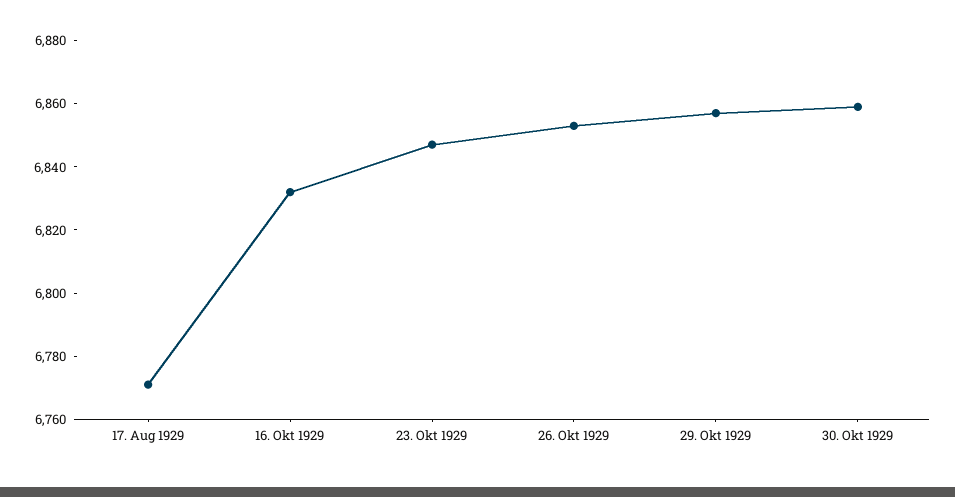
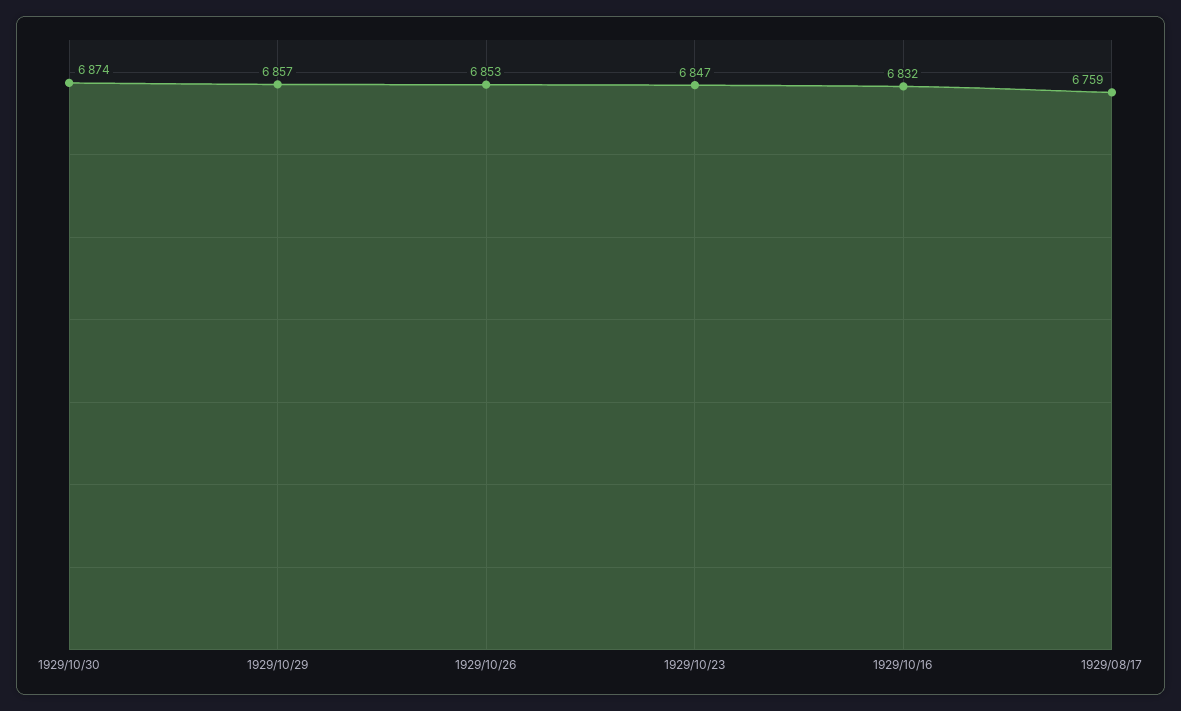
  {
-   "17. Aug 1929": 6770,
+   "17. Aug 1929": 6759,
    "16. Okt 1929": 6832,
    "23. Okt 1929": 6847,
    "26. Okt 1929": 6853,
    "29. Okt 1929": 6857,
-   "30. Okt 1929": 6860
+   "30. Okt 1929": 6874
  }

